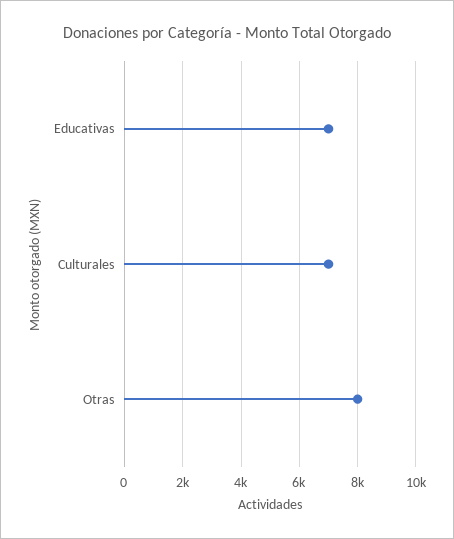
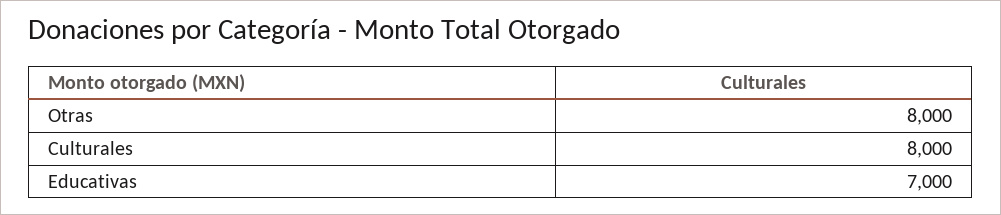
  {
    "Educativas": 7000,
-   "Culturales": 7000,
+   "Culturales": 8000,
    "Otras": 8000
  }

